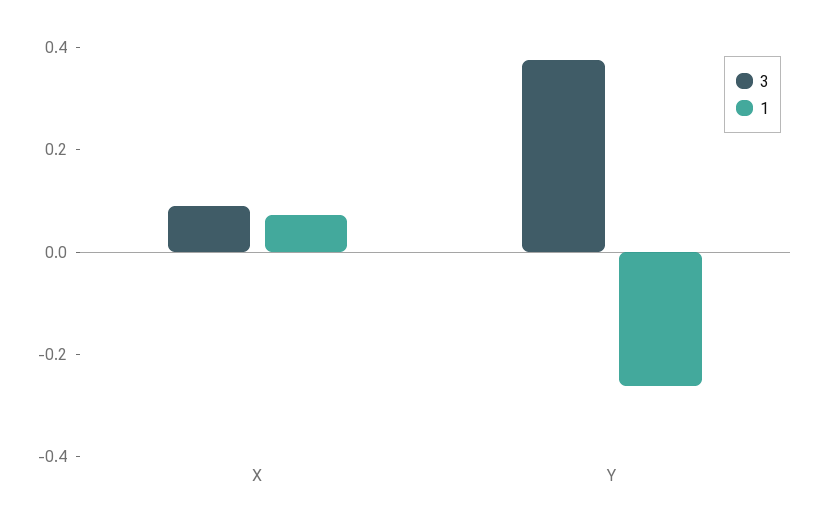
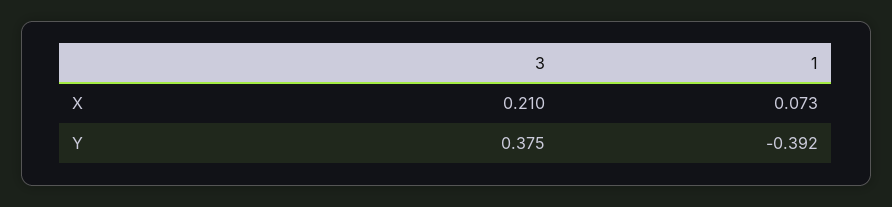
  {
    "3": {
-     "X": 0.1,
+     "X": 0.21,
      "Y": 0.375
    },
    "1": {
      "X": 0.073,
-     "Y": -0.25
+     "Y": -0.392
    }
  }

